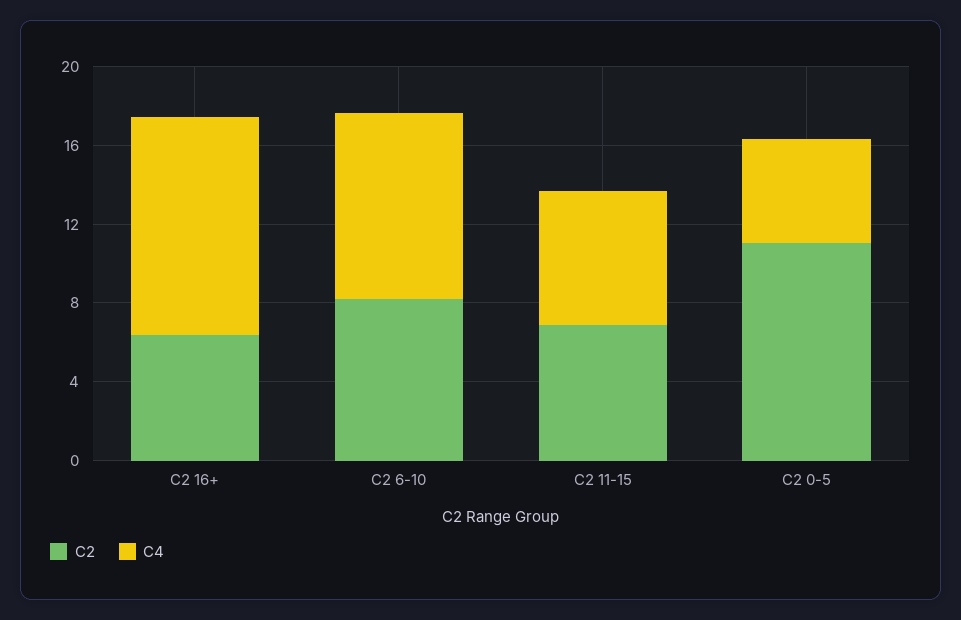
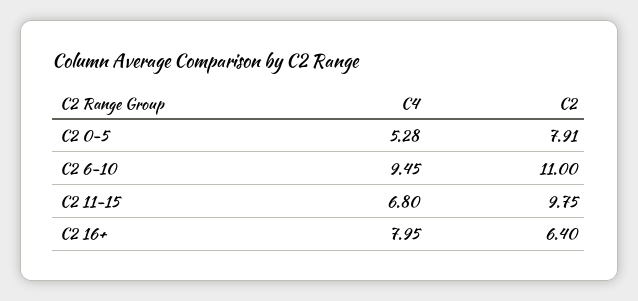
  {
    "C2": {
      "C2 16+": 6.4,
-     "C2 6-10": 8,
+     "C2 6-10": 11,
-     "C2 11-15": 7,
+     "C2 11-15": 9.75,
-     "C2 0-5": 11
+     "C2 0-5": 7.91
    },
    "C4": {
-     "C2 16+": 11,
+     "C2 16+": 7.95,
      "C2 6-10": 9.45,
      "C2 11-15": 6.8,
      "C2 0-5": 5.28
    }
  }

